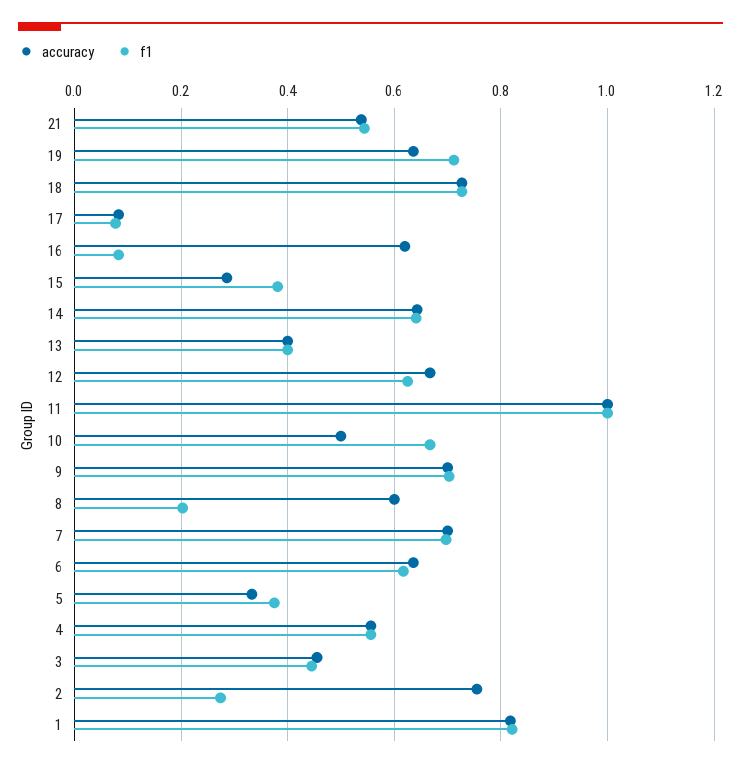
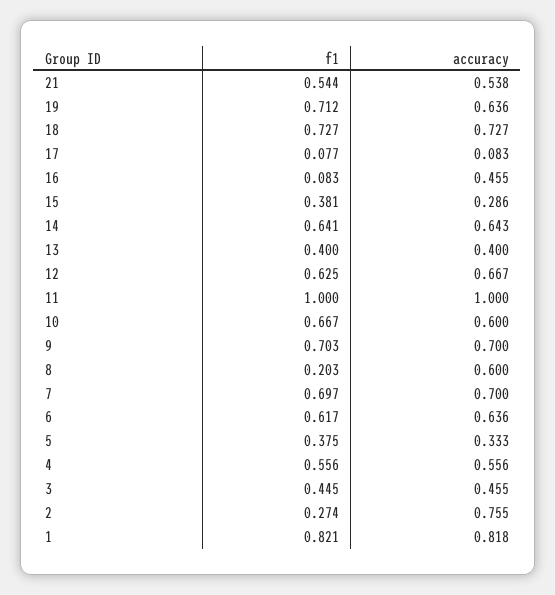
  {
    "accuracy": {
      "21": 0.538,
      "19": 0.636,
      "18": 0.727,
      "17": 0.083,
-     "16": 0.62,
+     "16": 0.455,
      "15": 0.286,
      "14": 0.643,
      "13": 0.4,
      "12": 0.667,
      "11": 1,
-     "10": 0.5,
+     "10": 0.6,
      "9": 0.7,
      "8": 0.6,
      "7": 0.7,
      "6": 0.636,
      "5": 0.333,
      "4": 0.556,
      "3": 0.455,
      "2": 0.755,
      "1": 0.818
    },
    "f1": {
      "21": 0.544,
      "19": 0.712,
      "18": 0.727,
      "17": 0.077,
      "16": 0.083,
      "15": 0.381,
      "14": 0.641,
      "13": 0.4,
      "12": 0.625,
      "11": 1,
      "10": 0.667,
      "9": 0.703,
      "8": 0.203,
      "7": 0.697,
      "6": 0.617,
      "5": 0.375,
      "4": 0.556,
      "3": 0.445,
      "2": 0.274,
      "1": 0.821
    }
  }

